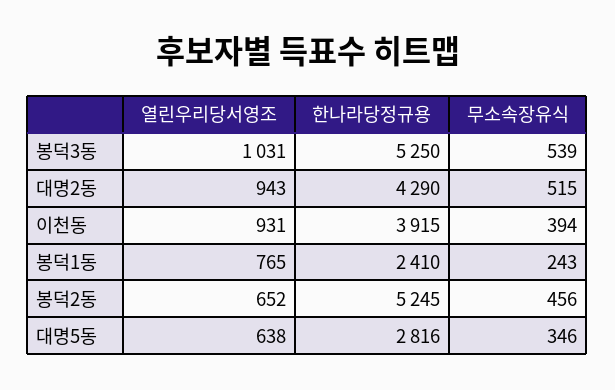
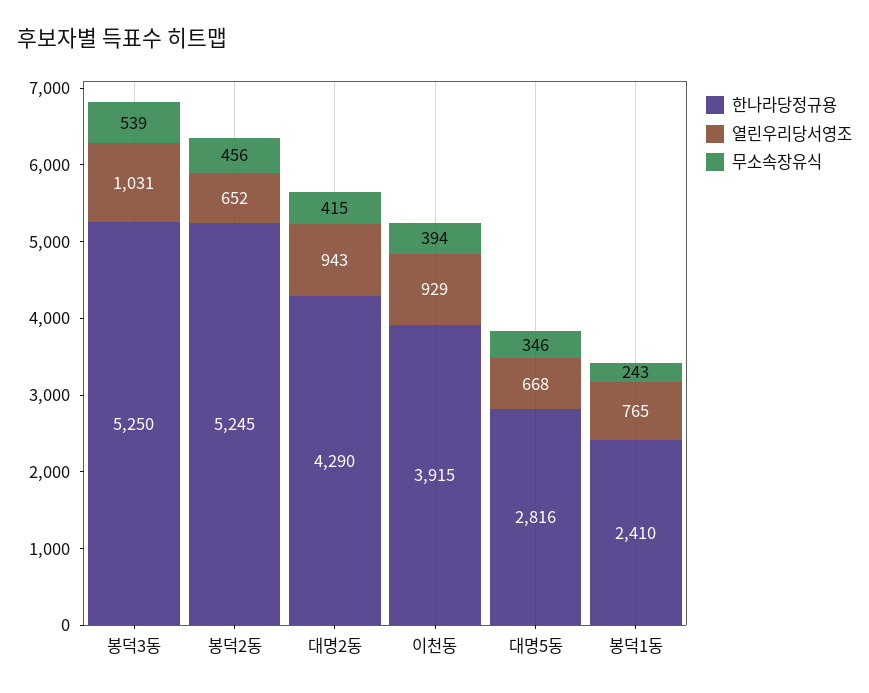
  {
    "열린우리당서영조": {
      "봉덕3동": 1031,
      "대명2동": 943,
-     "이천동": 931,
+     "이천동": 929,
      "봉덕1동": 765,
      "봉덕2동": 652,
-     "대명5동": 638
+     "대명5동": 668
    },
    "한나라당정규용": {
      "봉덕3동": 5250,
      "대명2동": 4290,
      "이천동": 3915,
      "봉덕1동": 2410,
      "봉덕2동": 5245,
      "대명5동": 2816
    },
    "무소속장유식": {
      "봉덕3동": 539,
-     "대명2동": 515,
+     "대명2동": 415,
      "이천동": 394,
      "봉덕1동": 243,
      "봉덕2동": 456,
      "대명5동": 346
    }
  }

